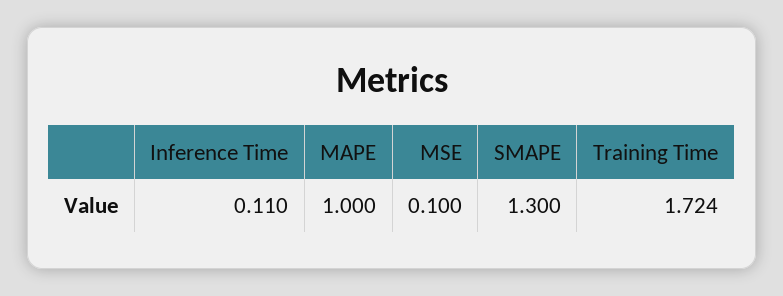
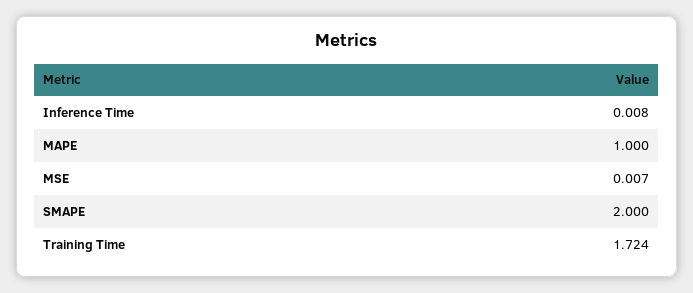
  {
-   "Inference Time": 0.11,
+   "Inference Time": 0.008,
    "MAPE": 1,
-   "MSE": 0.1,
+   "MSE": 0.007,
-   "SMAPE": 1.3,
+   "SMAPE": 2,
    "Training Time": 1.724
  }

